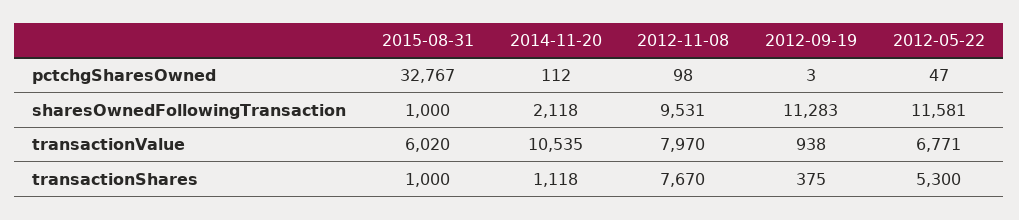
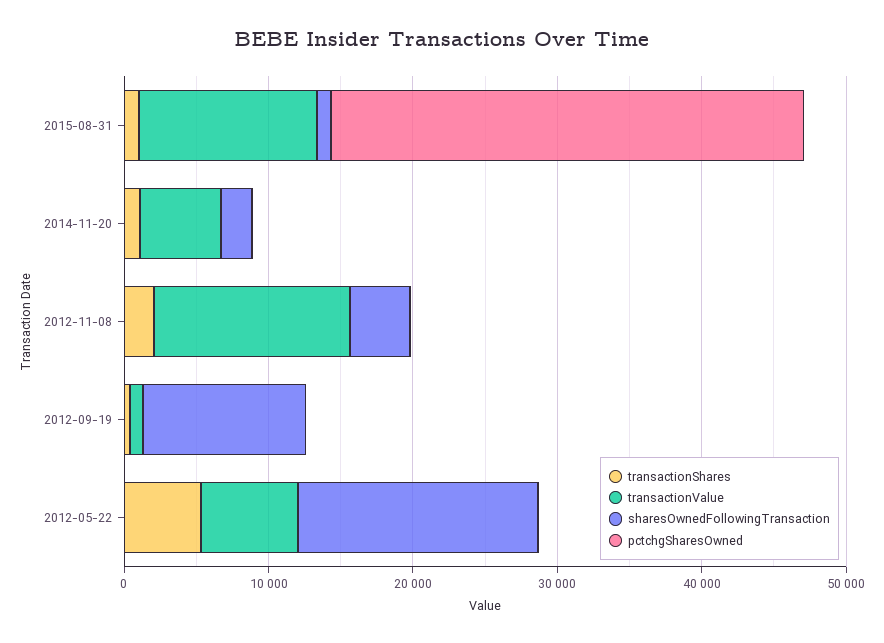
  {
    "pctchgSharesOwned": {
      "2015-08-31": 32767,
      "2014-11-20": 112,
      "2012-11-08": 98,
      "2012-09-19": 3,
      "2012-05-22": 47
    },
    "sharesOwnedFollowingTransaction": {
      "2015-08-31": 1000,
      "2014-11-20": 2118,
-     "2012-11-08": 9531,
+     "2012-11-08": 4000,
      "2012-09-19": 11283,
-     "2012-05-22": 11581
+     "2012-05-22": 16000
    },
    "transactionValue": {
-     "2015-08-31": 6020,
+     "2015-08-31": 12000,
-     "2014-11-20": 10535,
+     "2014-11-20": 6000,
-     "2012-11-08": 7970,
+     "2012-11-08": 14000,
      "2012-09-19": 938,
      "2012-05-22": 6771
    },
    "transactionShares": {
      "2015-08-31": 1000,
      "2014-11-20": 1118,
-     "2012-11-08": 7670,
+     "2012-11-08": 2000,
      "2012-09-19": 375,
      "2012-05-22": 5300
    }
  }

